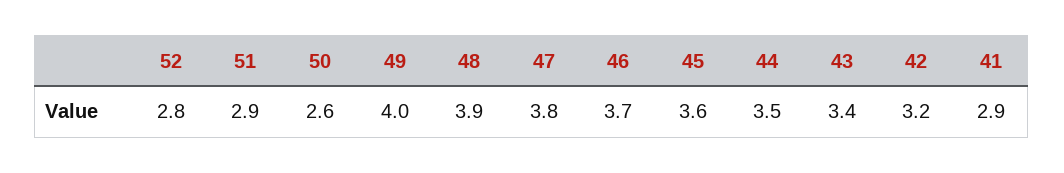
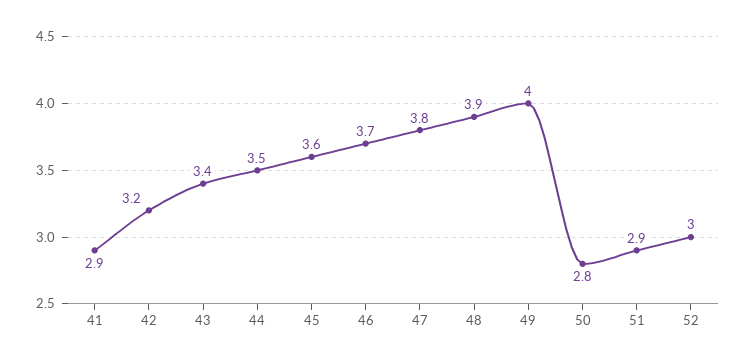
  {
-   "52": 2.8,
+   "52": 3,
    "51": 2.9,
-   "50": 2.6,
+   "50": 2.8,
    "49": 4,
    "48": 3.9,
    "47": 3.8,
    "46": 3.7,
    "45": 3.6,
    "44": 3.5,
    "43": 3.4,
    "42": 3.2,
    "41": 2.9
  }

